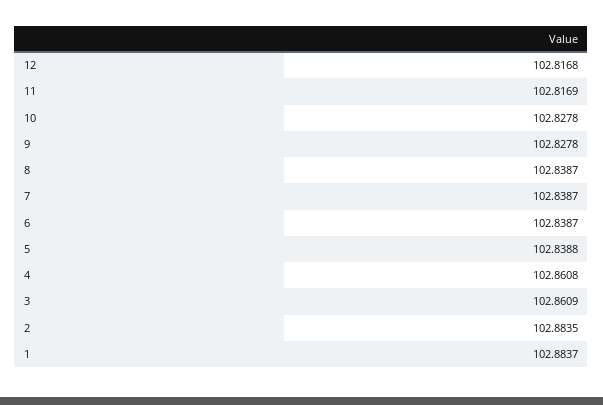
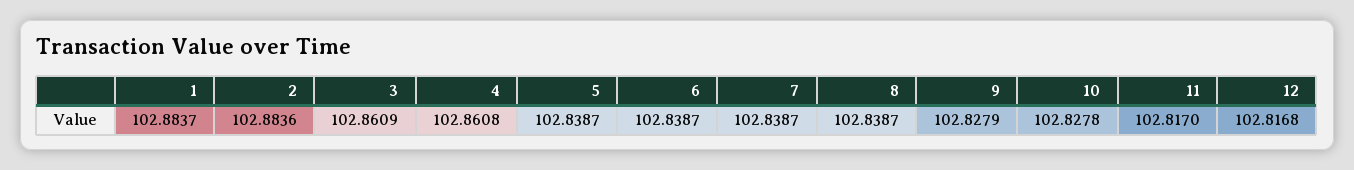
  {
    "12": 102.8168,
-   "11": 102.8169,
+   "11": 102.817,
    "10": 102.8278,
-   "9": 102.8278,
+   "9": 102.8279,
    "8": 102.8387,
    "7": 102.8387,
    "6": 102.8387,
-   "5": 102.8388,
+   "5": 102.8387,
    "4": 102.8608,
    "3": 102.8609,
-   "2": 102.8835,
+   "2": 102.8836,
    "1": 102.8837
  }

